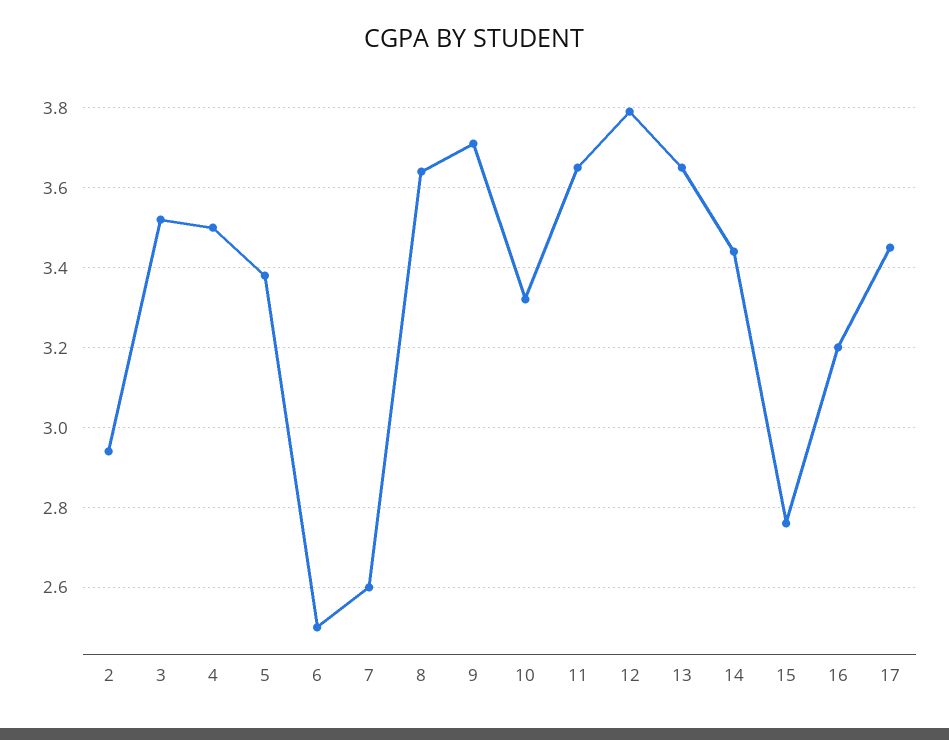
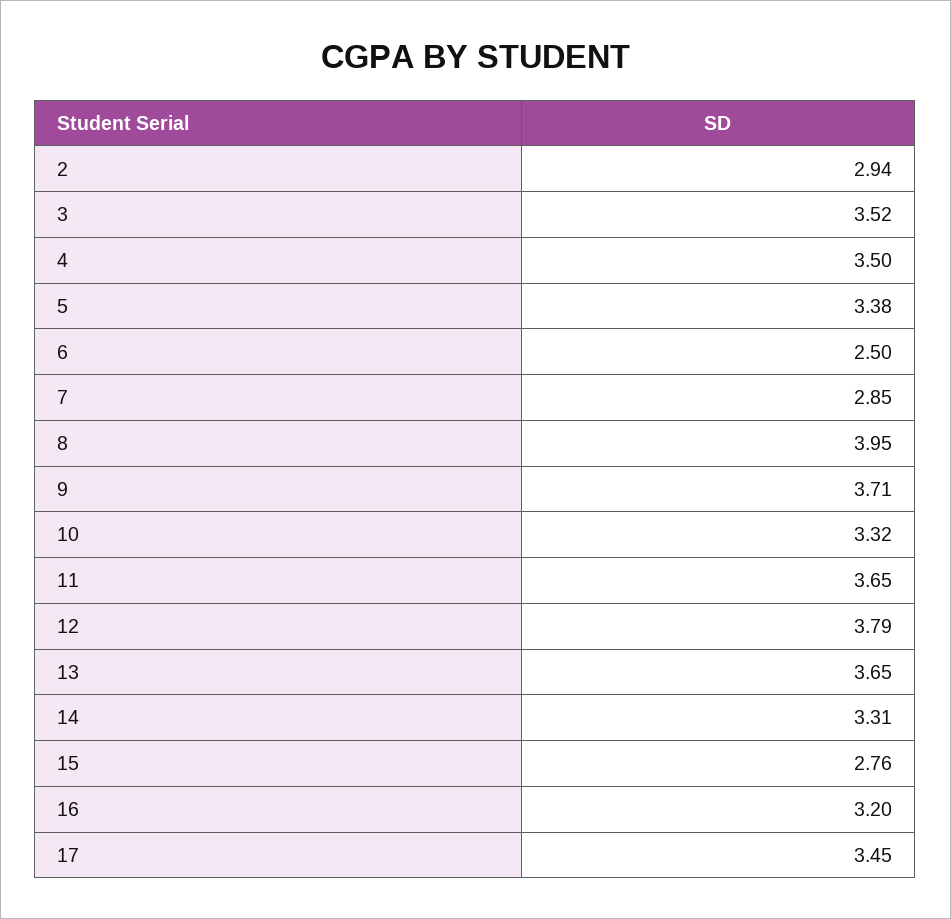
  {
    "2": 2.94,
    "3": 3.52,
    "4": 3.5,
    "5": 3.38,
    "6": 2.5,
-   "7": 2.6,
+   "7": 2.85,
-   "8": 3.65,
+   "8": 3.95,
    "9": 3.71,
    "10": 3.32,
    "11": 3.65,
    "12": 3.79,
    "13": 3.65,
-   "14": 3.45,
+   "14": 3.31,
    "15": 2.76,
    "16": 3.2,
    "17": 3.45
  }

